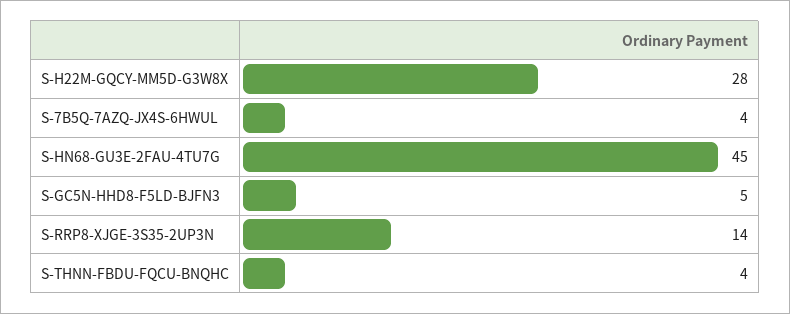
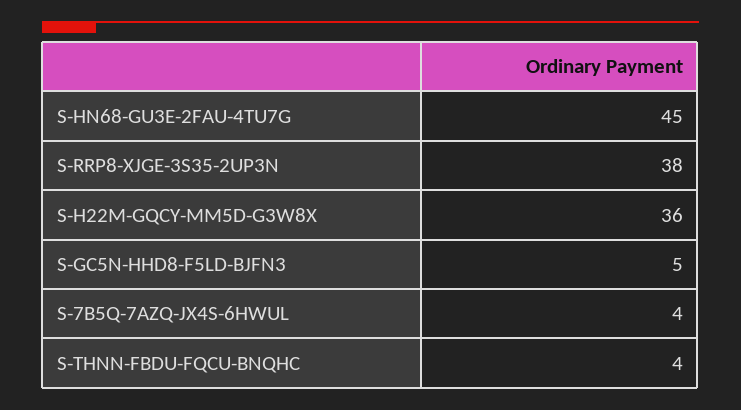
  {
-   "S-H22M-GQCY-MM5D-G3W8X": 28,
+   "S-H22M-GQCY-MM5D-G3W8X": 36,
    "S-7B5Q-7AZQ-JX4S-6HWUL": 4,
    "S-HN68-GU3E-2FAU-4TU7G": 45,
    "S-GC5N-HHD8-F5LD-BJFN3": 5,
-   "S-RRP8-XJGE-3S35-2UP3N": 14,
+   "S-RRP8-XJGE-3S35-2UP3N": 38,
    "S-THNN-FBDU-FQCU-BNQHC": 4
  }

